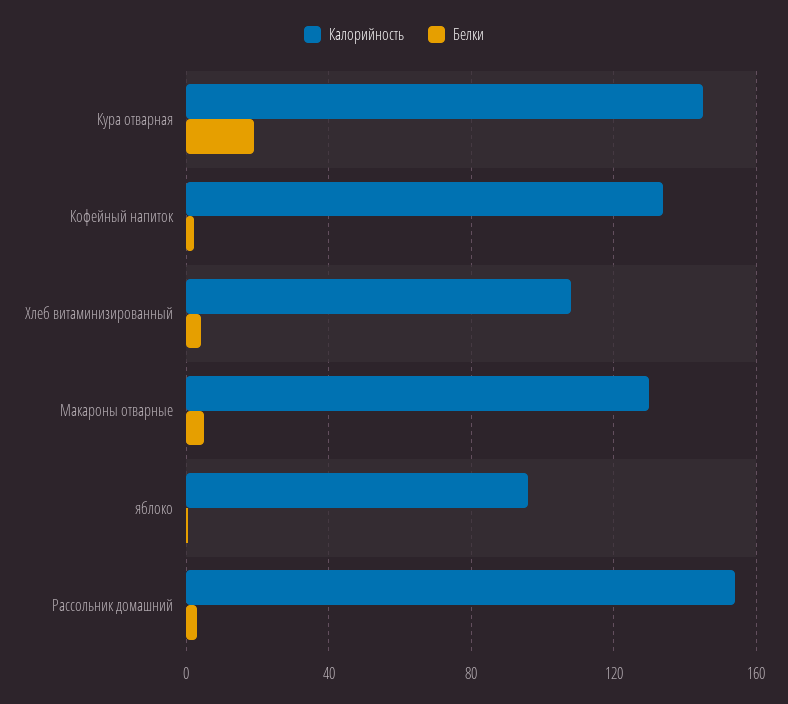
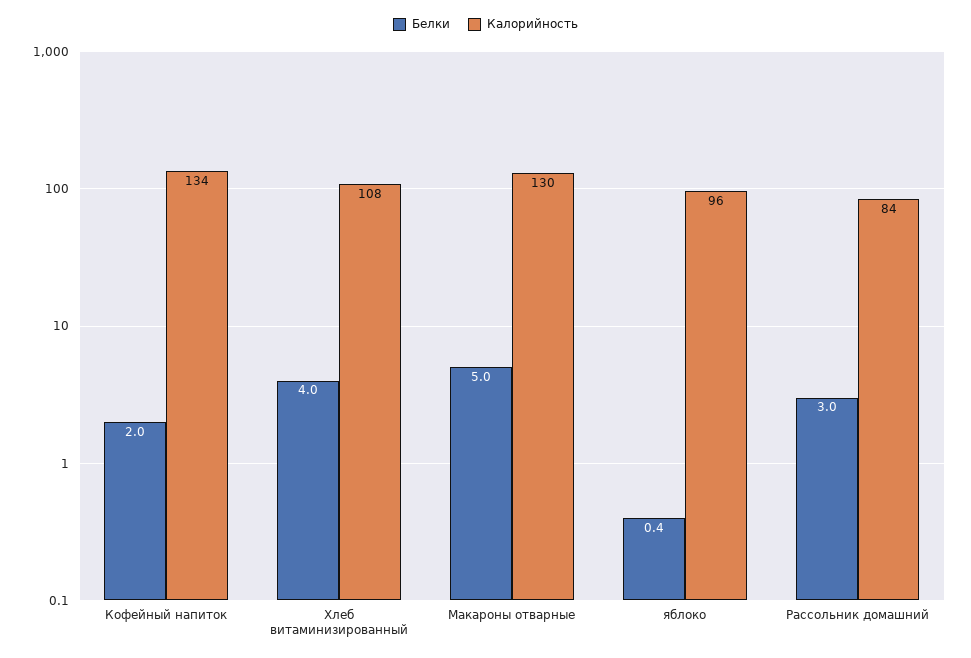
  {
    "Калорийность": {
-     "Кура отварная": 145,
      "Кофейный напиток": 134,
      "Хлеб витаминизированный": 108,
      "Макароны отварные": 130,
      "яблоко": 96,
-     "Рассольник домашний": 155
+     "Рассольник домашний": 84
    },
    "Белки": {
-     "Кура отварная": 20,
      "Кофейный напиток": 2,
      "Хлеб витаминизированный": 4,
      "Макароны отварные": 5,
      "яблоко": 0.4,
      "Рассольник домашний": 3
    }
  }

